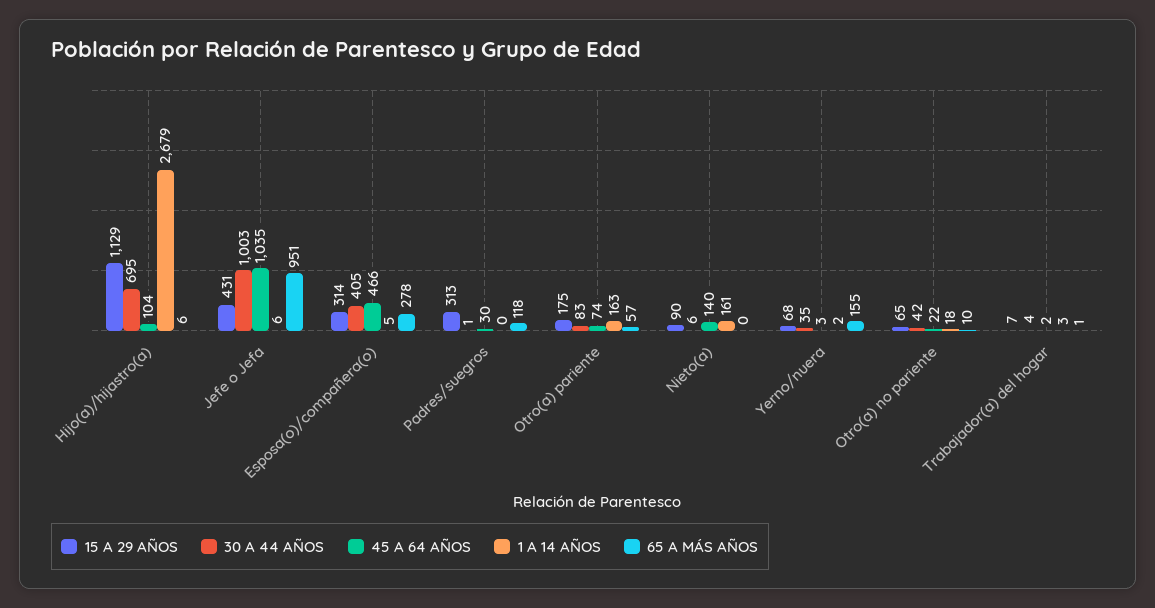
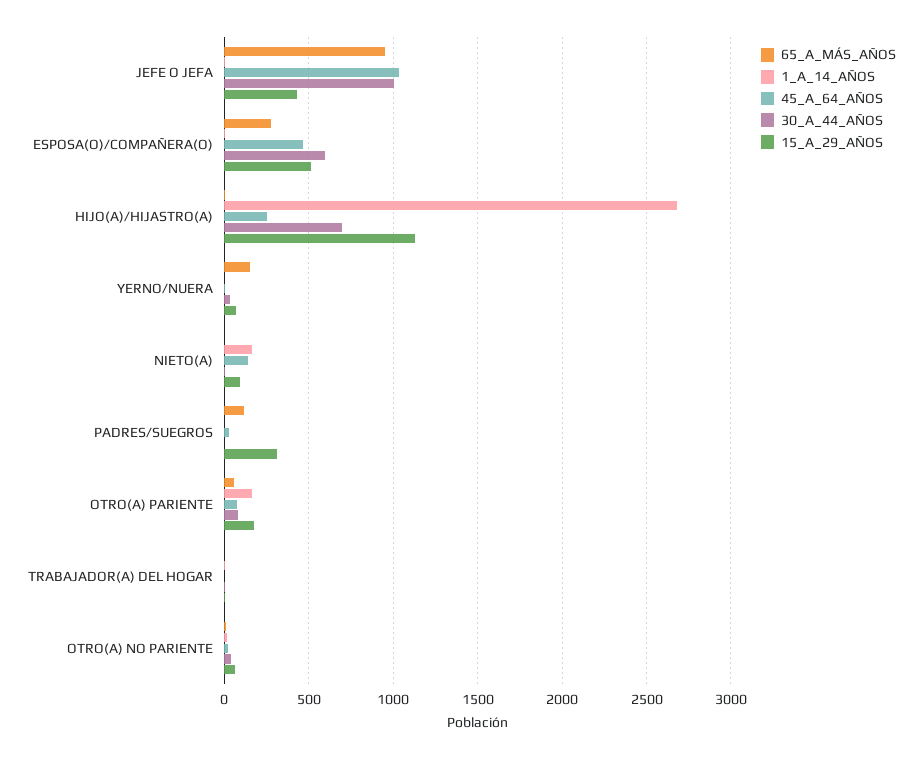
  {
    "15 A 29 AÑOS": {
      "Hijo(a)/hijastro(a)": 1129,
      "Jefe o Jefa": 431,
-     "Esposa(o)/compañera(o)": 314,
+     "Esposa(o)/compañera(o)": 500,
      "Padres/suegros": 313,
      "Otro(a) pariente": 175,
      "Nieto(a)": 90,
      "Yerno/nuera": 68,
      "Otro(a) no pariente": 65,
      "Trabajador(a) del hogar": 7
    },
    "30 A 44 AÑOS": {
      "Hijo(a)/hijastro(a)": 695,
      "Jefe o Jefa": 1003,
-     "Esposa(o)/compañera(o)": 405,
+     "Esposa(o)/compañera(o)": 600,
      "Padres/suegros": 1,
      "Otro(a) pariente": 83,
      "Nieto(a)": 6,
      "Yerno/nuera": 35,
      "Otro(a) no pariente": 42,
      "Trabajador(a) del hogar": 4
    },
    "45 A 64 AÑOS": {
-     "Hijo(a)/hijastro(a)": 104,
+     "Hijo(a)/hijastro(a)": 250,
      "Jefe o Jefa": 1035,
      "Esposa(o)/compañera(o)": 466,
      "Padres/suegros": 30,
      "Otro(a) pariente": 74,
      "Nieto(a)": 140,
      "Yerno/nuera": 3,
      "Otro(a) no pariente": 22,
      "Trabajador(a) del hogar": 2
    },
    "1 A 14 AÑOS": {
      "Hijo(a)/hijastro(a)": 2679,
      "Jefe o Jefa": 6,
      "Esposa(o)/compañera(o)": 5,
      "Padres/suegros": 0,
      "Otro(a) pariente": 163,
      "Nieto(a)": 161,
      "Yerno/nuera": 2,
      "Otro(a) no pariente": 18,
      "Trabajador(a) del hogar": 3
    },
    "65 A MÁS AÑOS": {
      "Hijo(a)/hijastro(a)": 6,
      "Jefe o Jefa": 951,
      "Esposa(o)/compañera(o)": 278,
      "Padres/suegros": 118,
      "Otro(a) pariente": 57,
      "Nieto(a)": 0,
      "Yerno/nuera": 155,
      "Otro(a) no pariente": 10,
      "Trabajador(a) del hogar": 1
    }
  }

